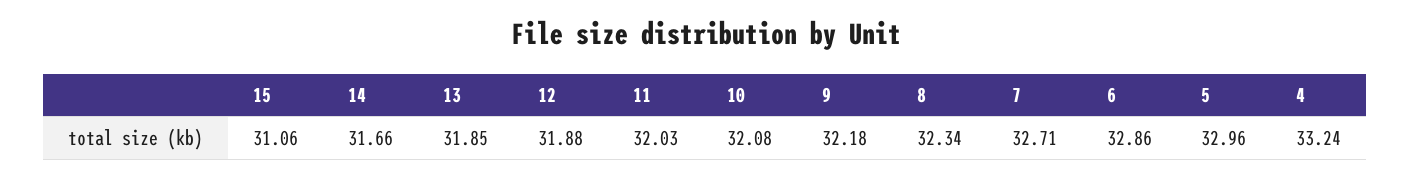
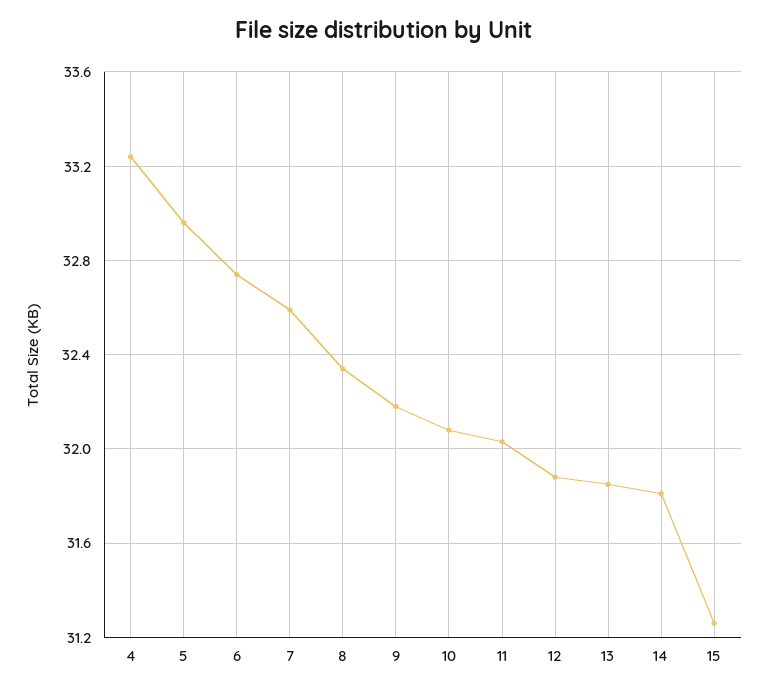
  {
-   "15": 31.06,
+   "15": 31.25,
-   "14": 31.66,
+   "14": 31.8,
    "13": 31.85,
    "12": 31.88,
    "11": 32.03,
    "10": 32.08,
    "9": 32.18,
    "8": 32.34,
-   "7": 32.71,
+   "7": 32.6,
-   "6": 32.86,
+   "6": 32.75,
    "5": 32.96,
    "4": 33.24
  }

